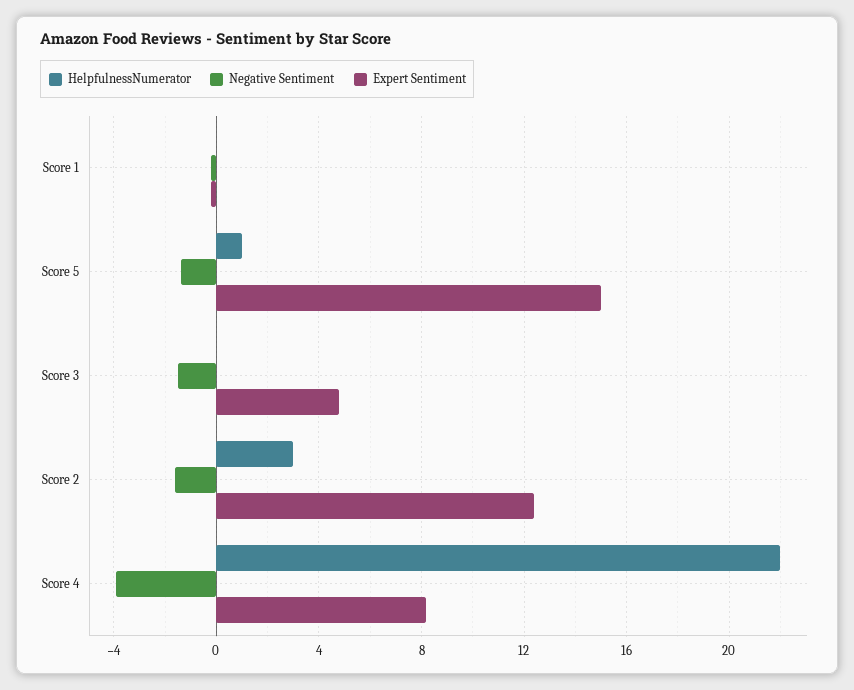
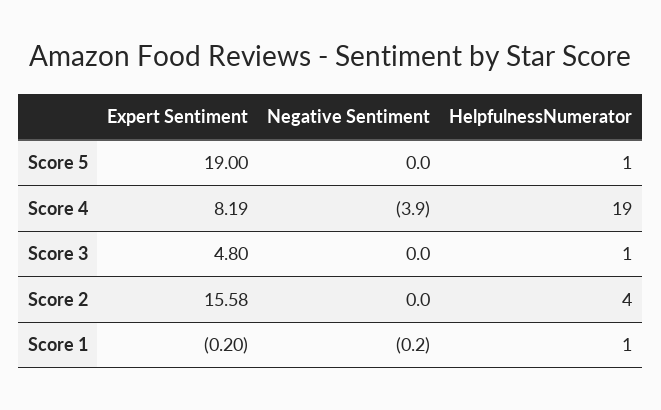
  {
    "HelpfulnessNumerator": {
-     "Score 1": 0,
+     "Score 1": 1,
      "Score 5": 1,
-     "Score 3": 0,
+     "Score 3": 1,
-     "Score 2": 3,
+     "Score 2": 4,
-     "Score 4": 22
+     "Score 4": 19
    },
    "Negative Sentiment": {
      "Score 1": -0.2,
-     "Score 5": -1.5,
+     "Score 5": 0,
-     "Score 3": -1.5,
+     "Score 3": 0,
-     "Score 2": -1.5,
+     "Score 2": 0,
      "Score 4": -3.9
    },
    "Expert Sentiment": {
      "Score 1": -0.2,
-     "Score 5": 15,
+     "Score 5": 19,
      "Score 3": 4.8,
-     "Score 2": 12.5,
+     "Score 2": 15.58,
      "Score 4": 8.19
    }
  }

